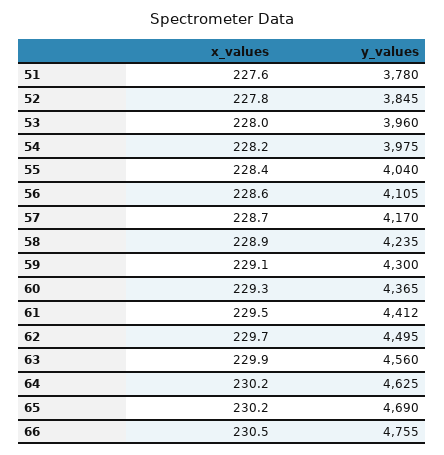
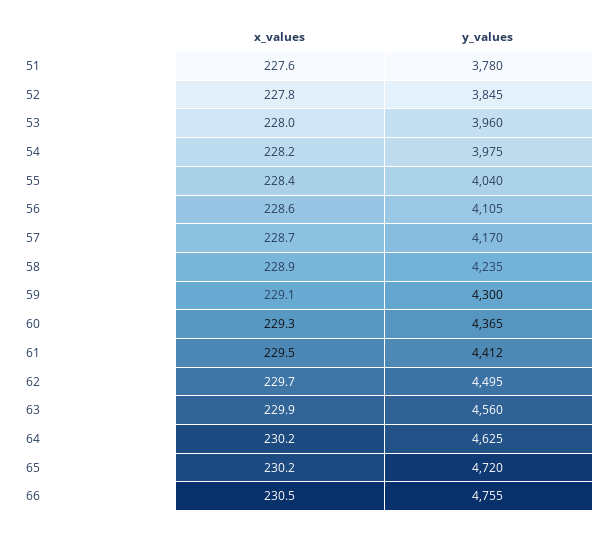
  {
    "x_values": {
      "51": 227.6,
      "52": 227.8,
      "53": 228,
      "54": 228.2,
      "55": 228.4,
      "56": 228.6,
      "57": 228.7,
      "58": 228.9,
      "59": 229.1,
      "60": 229.3,
      "61": 229.5,
      "62": 229.7,
      "63": 229.9,
      "64": 230.2,
      "65": 230.2,
      "66": 230.5
    },
    "y_values": {
      "51": 3780,
      "52": 3845,
      "53": 3960,
      "54": 3975,
      "55": 4040,
      "56": 4105,
      "57": 4170,
      "58": 4235,
      "59": 4300,
      "60": 4365,
      "61": 4412,
      "62": 4495,
      "63": 4560,
      "64": 4625,
-     "65": 4690,
+     "65": 4720,
      "66": 4755
    }
  }

